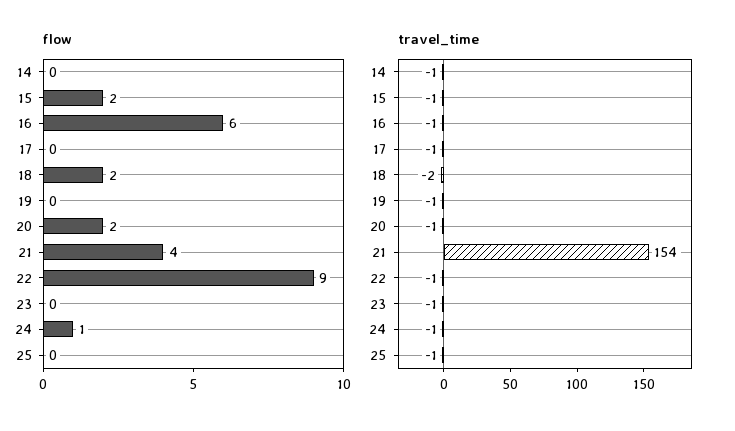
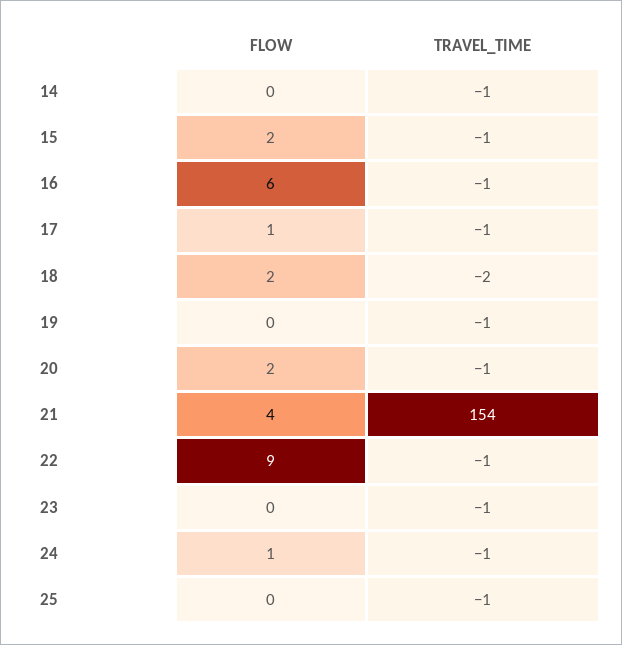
  {
    "flow": {
      "14": 0,
      "15": 2,
      "16": 6,
-     "17": 0,
+     "17": 1,
      "18": 2,
      "19": 0,
      "20": 2,
      "21": 4,
      "22": 9,
      "23": 0,
      "24": 1,
      "25": 0
    },
    "travel_time": {
      "14": -1,
      "15": -1,
      "16": -1,
      "17": -1,
      "18": -2,
      "19": -1,
      "20": -1,
      "21": 154,
      "22": -1,
      "23": -1,
      "24": -1,
      "25": -1
    }
  }

